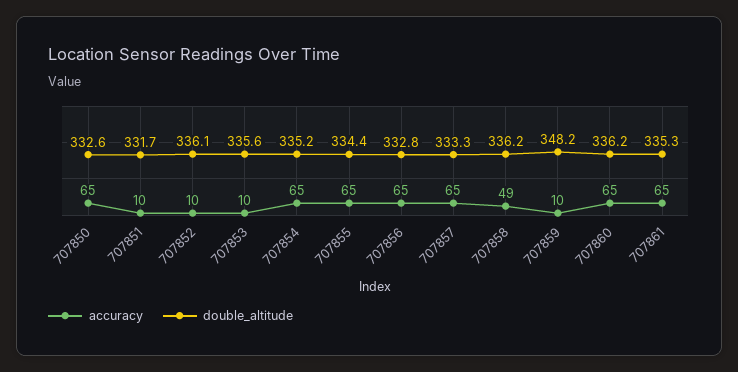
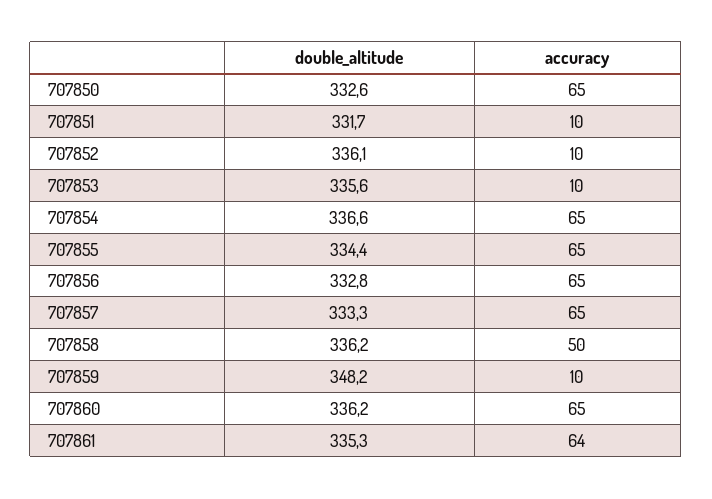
  {
    "accuracy": {
      "707850": 65,
      "707851": 10,
      "707852": 10,
      "707853": 10,
      "707854": 65,
      "707855": 65,
      "707856": 65,
      "707857": 65,
-     "707858": 49,
+     "707858": 50,
      "707859": 10,
      "707860": 65,
-     "707861": 65
+     "707861": 64
    },
    "double_altitude": {
      "707850": 332.6,
      "707851": 331.7,
      "707852": 336.1,
      "707853": 335.6,
-     "707854": 335.2,
+     "707854": 336.6,
      "707855": 334.4,
      "707856": 332.8,
      "707857": 333.3,
      "707858": 336.2,
      "707859": 348.2,
      "707860": 336.2,
      "707861": 335.3
    }
  }

